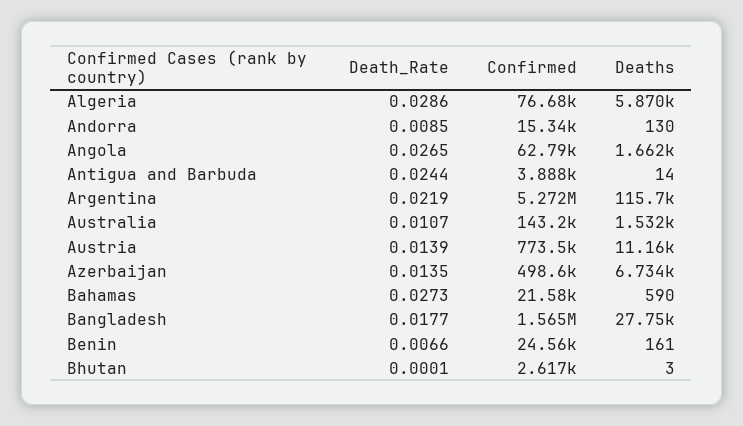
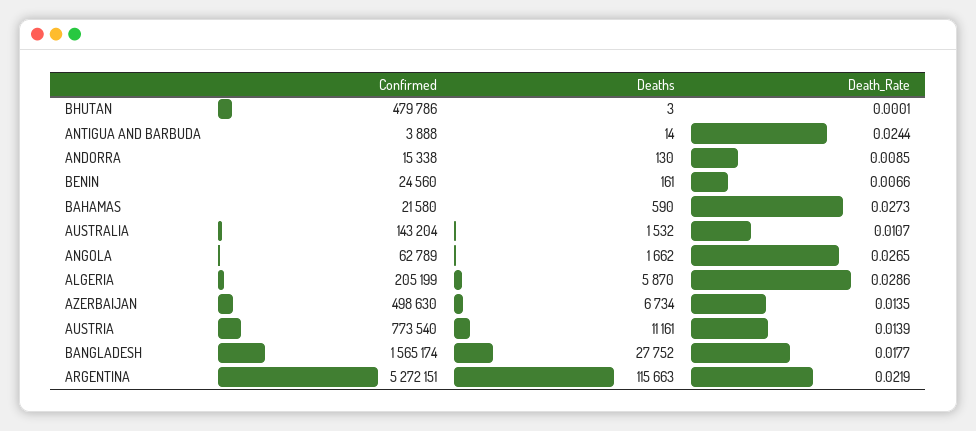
  {
    "Death_Rate": {
      "Algeria": 0.0286,
      "Andorra": 0.0085,
      "Angola": 0.0265,
      "Antigua and Barbuda": 0.0244,
      "Argentina": 0.0219,
      "Australia": 0.0107,
      "Austria": 0.0139,
      "Azerbaijan": 0.0135,
      "Bahamas": 0.0273,
      "Bangladesh": 0.0177,
      "Benin": 0.0066,
      "Bhutan": 0.0001
    },
    "Confirmed": {
-     "Algeria": 76680,
+     "Algeria": 205199,
      "Andorra": 15338,
      "Angola": 62789,
      "Antigua and Barbuda": 3888,
      "Argentina": 5272151,
      "Australia": 143204,
      "Austria": 773540,
      "Azerbaijan": 498630,
      "Bahamas": 21580,
      "Bangladesh": 1565174,
      "Benin": 24560,
-     "Bhutan": 2617
+     "Bhutan": 479786
    },
    "Deaths": {
      "Algeria": 5870,
      "Andorra": 130,
      "Angola": 1662,
      "Antigua and Barbuda": 14,
      "Argentina": 115663,
      "Australia": 1532,
      "Austria": 11161,
      "Azerbaijan": 6734,
      "Bahamas": 590,
      "Bangladesh": 27752,
      "Benin": 161,
      "Bhutan": 3
    }
  }

